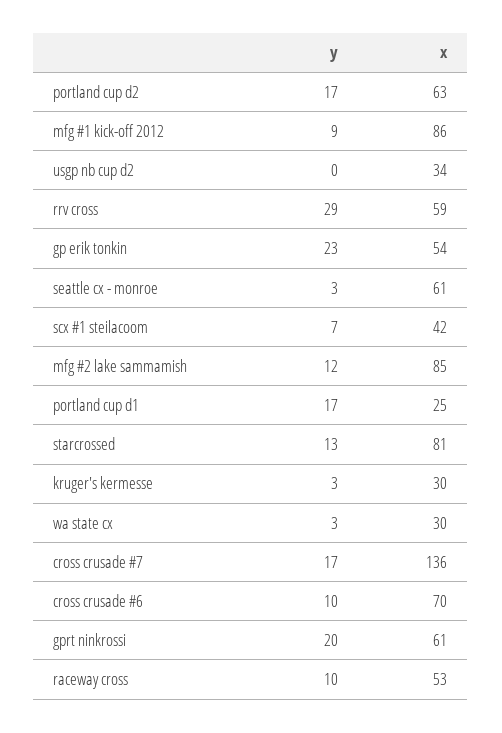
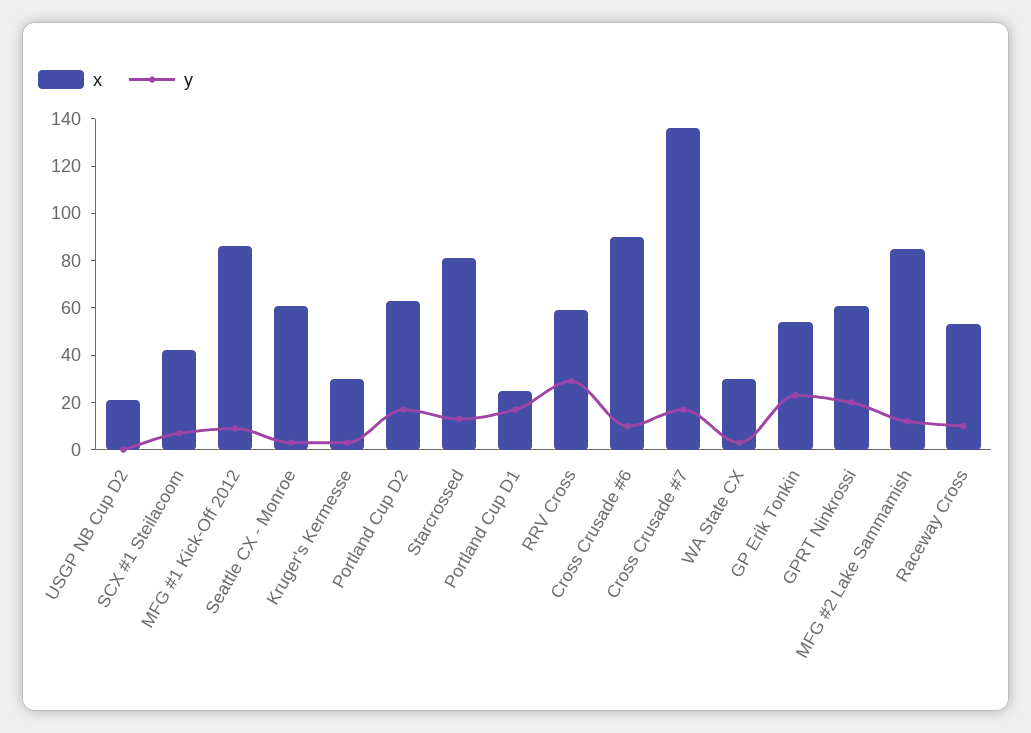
  {
    "y": {
      "portland cup d2": 17,
      "mfg #1 kick-off 2012": 9,
      "usgp nb cup d2": 0,
      "rrv cross": 29,
      "gp erik tonkin": 23,
      "seattle cx - monroe": 3,
      "scx #1 steilacoom": 7,
      "mfg #2 lake sammamish": 12,
      "portland cup d1": 17,
      "starcrossed": 13,
      "kruger's kermesse": 3,
      "wa state cx": 3,
      "cross crusade #7": 17,
      "cross crusade #6": 10,
      "gprt ninkrossi": 20,
      "raceway cross": 10
    },
    "x": {
      "portland cup d2": 63,
      "mfg #1 kick-off 2012": 86,
-     "usgp nb cup d2": 34,
+     "usgp nb cup d2": 20,
      "rrv cross": 59,
      "gp erik tonkin": 54,
      "seattle cx - monroe": 61,
      "scx #1 steilacoom": 42,
      "mfg #2 lake sammamish": 85,
      "portland cup d1": 25,
      "starcrossed": 81,
      "kruger's kermesse": 30,
      "wa state cx": 30,
      "cross crusade #7": 136,
-     "cross crusade #6": 70,
+     "cross crusade #6": 90,
      "gprt ninkrossi": 61,
      "raceway cross": 53
    }
  }

